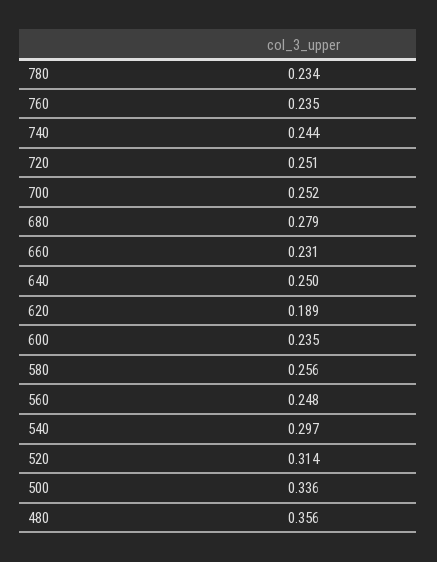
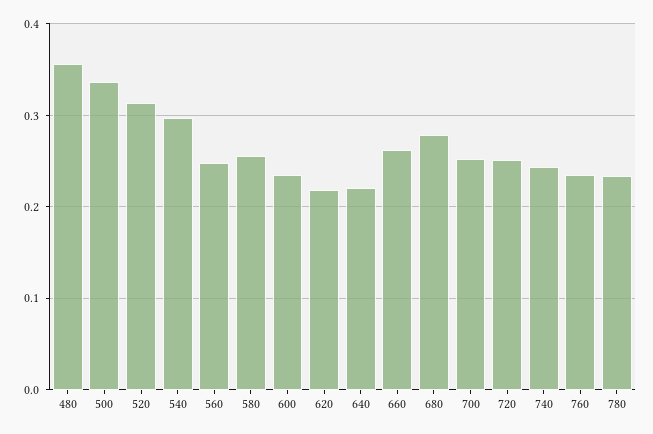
  {
    "780": 0.234,
    "760": 0.235,
    "740": 0.244,
    "720": 0.251,
    "700": 0.252,
    "680": 0.279,
-   "660": 0.231,
+   "660": 0.26,
-   "640": 0.25,
+   "640": 0.22,
-   "620": 0.189,
+   "620": 0.22,
    "600": 0.235,
    "580": 0.256,
    "560": 0.248,
    "540": 0.297,
    "520": 0.314,
    "500": 0.336,
    "480": 0.356
  }

